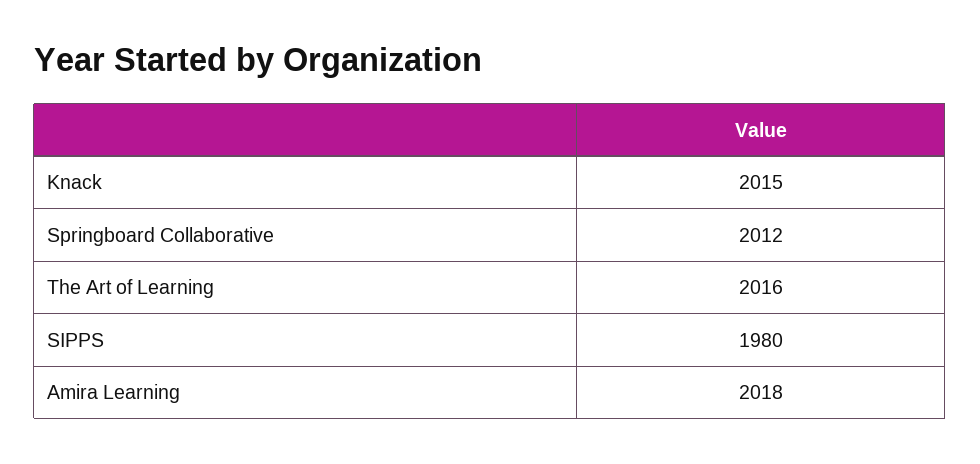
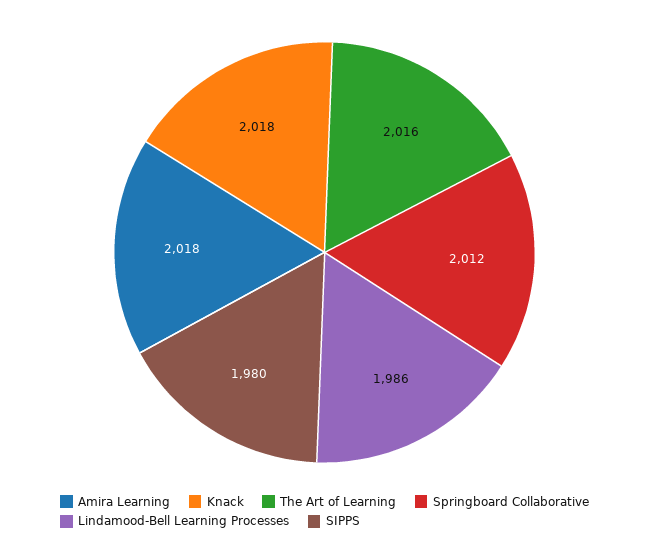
  {
-   "Knack": 2015,
+   "Knack": 2018,
    "Springboard Collaborative": 2012,
    "The Art of Learning": 2016,
    "SIPPS": 1980,
-   "Amira Learning": 2018
+   "Amira Learning": 2018,
+   "Lindamood-Bell Learning Processes": 1986
  }

